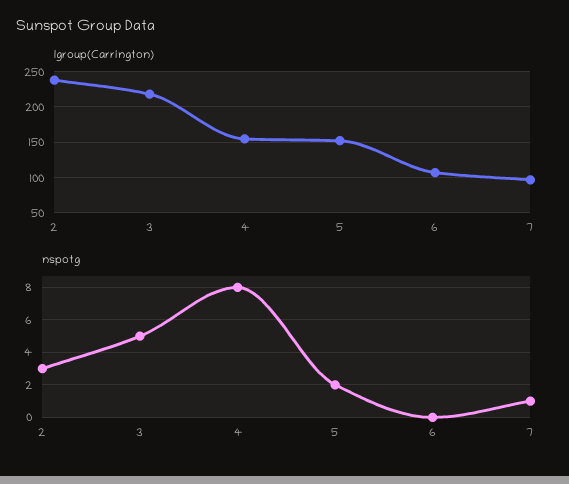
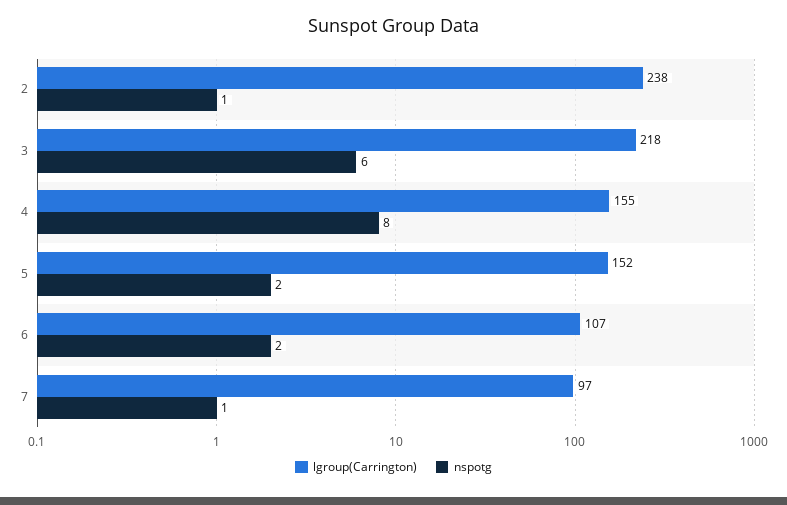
  {
    "lgroup(Carrington)": {
      "2": 238,
      "3": 218,
      "4": 155,
      "5": 152,
      "6": 107,
      "7": 97
    },
    "nspotg": {
-     "2": 3,
+     "2": 1,
-     "3": 5,
+     "3": 6,
      "4": 8,
      "5": 2,
-     "6": 0,
+     "6": 2,
      "7": 1
    }
  }

